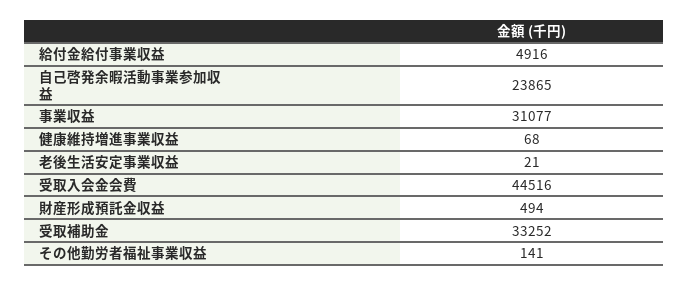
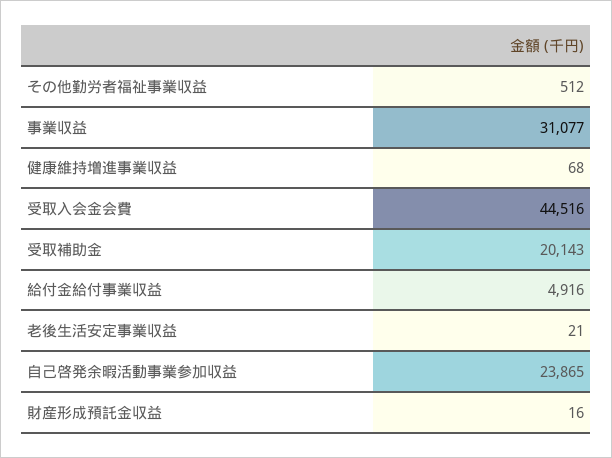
  {
    "給付金給付事業収益": 4916,
    "自己啓発余暇活動事業参加収益": 23865,
    "事業収益": 31077,
    "健康維持増進事業収益": 68,
    "老後生活安定事業収益": 21,
    "受取入会金会費": 44516,
-   "財産形成預託金収益": 494,
+   "財産形成預託金収益": 16,
-   "受取補助金": 33252,
+   "受取補助金": 20143,
-   "その他勤労者福祉事業収益": 141
+   "その他勤労者福祉事業収益": 512
  }

